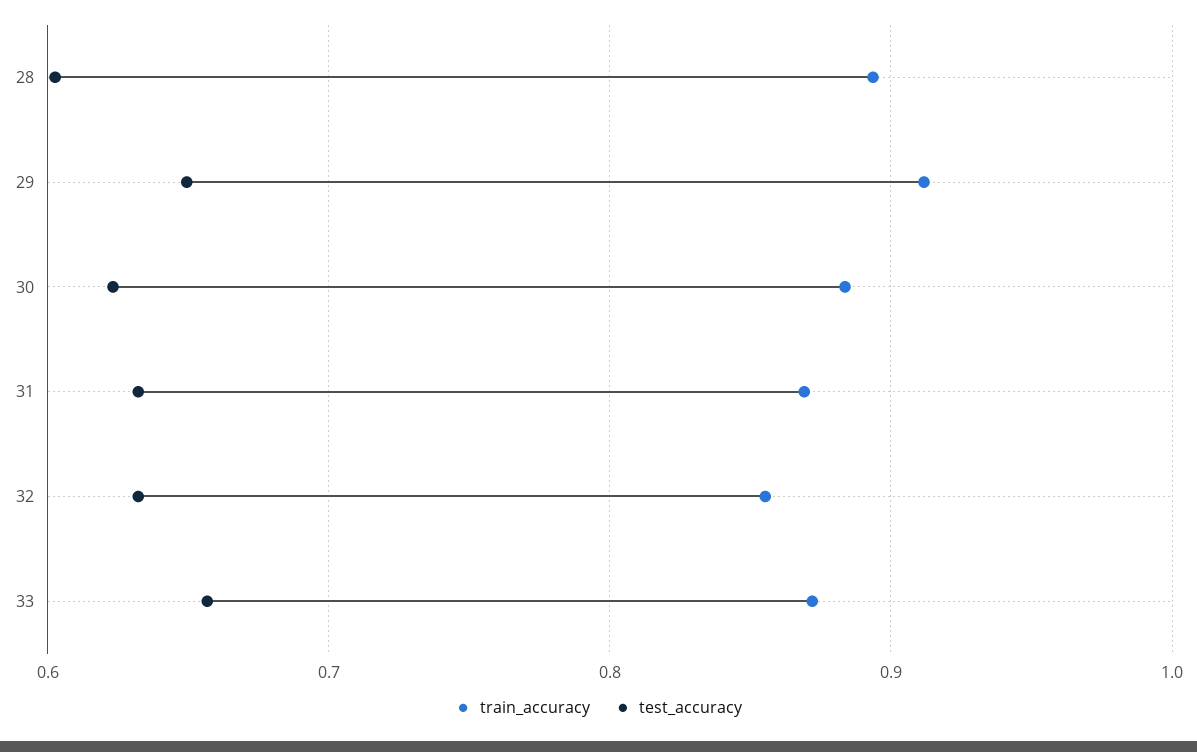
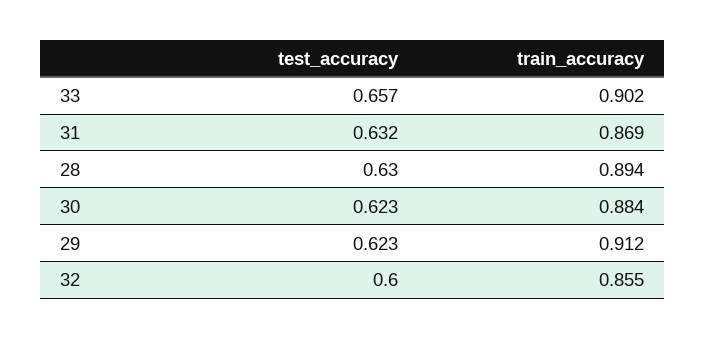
  {
    "train_accuracy": {
      "28": 0.894,
      "29": 0.912,
      "30": 0.884,
      "31": 0.869,
      "32": 0.855,
-     "33": 0.87
+     "33": 0.902
    },
    "test_accuracy": {
-     "28": 0.6,
+     "28": 0.63,
-     "29": 0.65,
+     "29": 0.623,
      "30": 0.623,
      "31": 0.632,
-     "32": 0.63,
+     "32": 0.6,
      "33": 0.657
    }
  }

